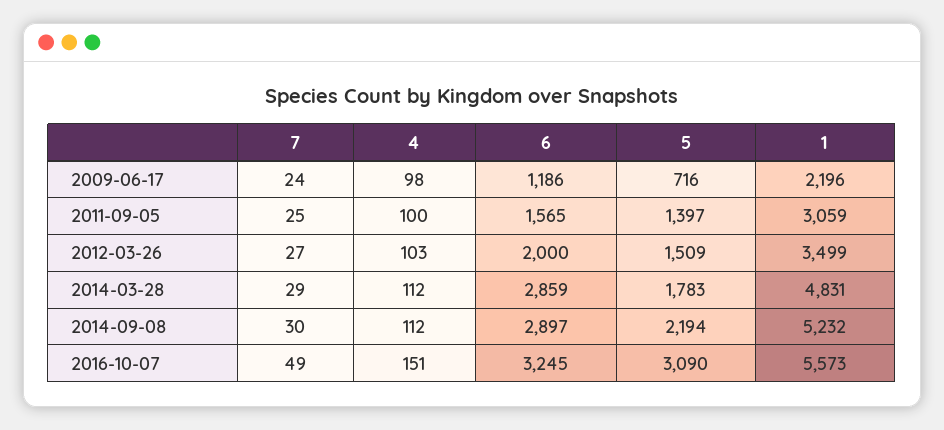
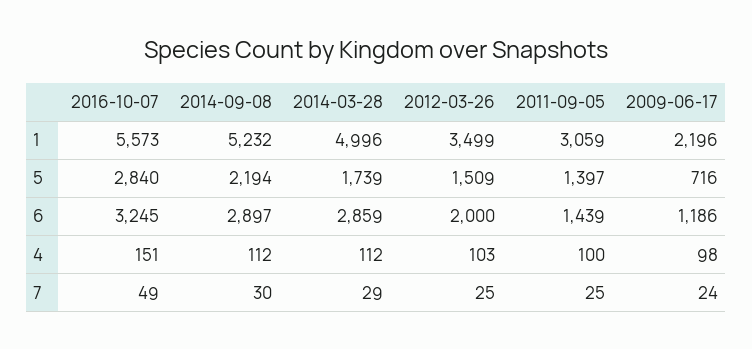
  {
    "7": {
      "2009-06-17": 24,
      "2011-09-05": 25,
-     "2012-03-26": 27,
+     "2012-03-26": 25,
      "2014-03-28": 29,
      "2014-09-08": 30,
      "2016-10-07": 49
    },
    "4": {
      "2009-06-17": 98,
      "2011-09-05": 100,
      "2012-03-26": 103,
      "2014-03-28": 112,
      "2014-09-08": 112,
      "2016-10-07": 151
    },
    "6": {
      "2009-06-17": 1186,
-     "2011-09-05": 1565,
+     "2011-09-05": 1439,
      "2012-03-26": 2000,
      "2014-03-28": 2859,
      "2014-09-08": 2897,
      "2016-10-07": 3245
    },
    "5": {
      "2009-06-17": 716,
      "2011-09-05": 1397,
      "2012-03-26": 1509,
-     "2014-03-28": 1783,
+     "2014-03-28": 1739,
      "2014-09-08": 2194,
-     "2016-10-07": 3090
+     "2016-10-07": 2840
    },
    "1": {
      "2009-06-17": 2196,
      "2011-09-05": 3059,
      "2012-03-26": 3499,
-     "2014-03-28": 4831,
+     "2014-03-28": 4996,
      "2014-09-08": 5232,
      "2016-10-07": 5573
    }
  }

